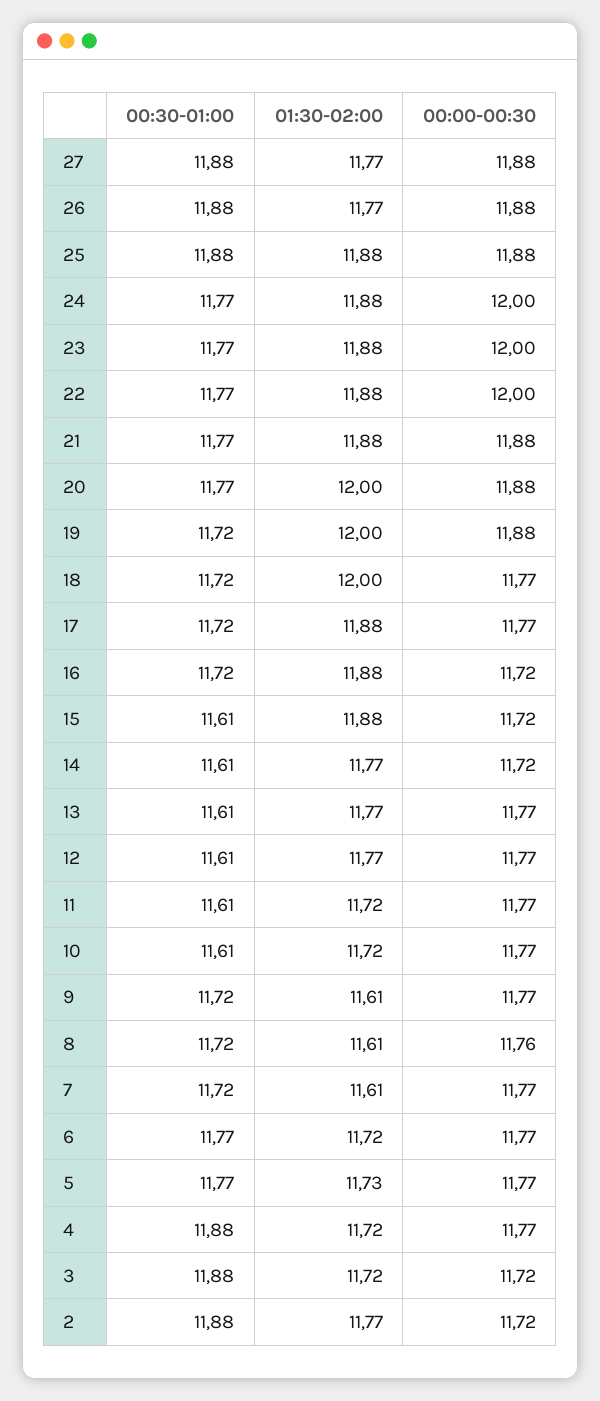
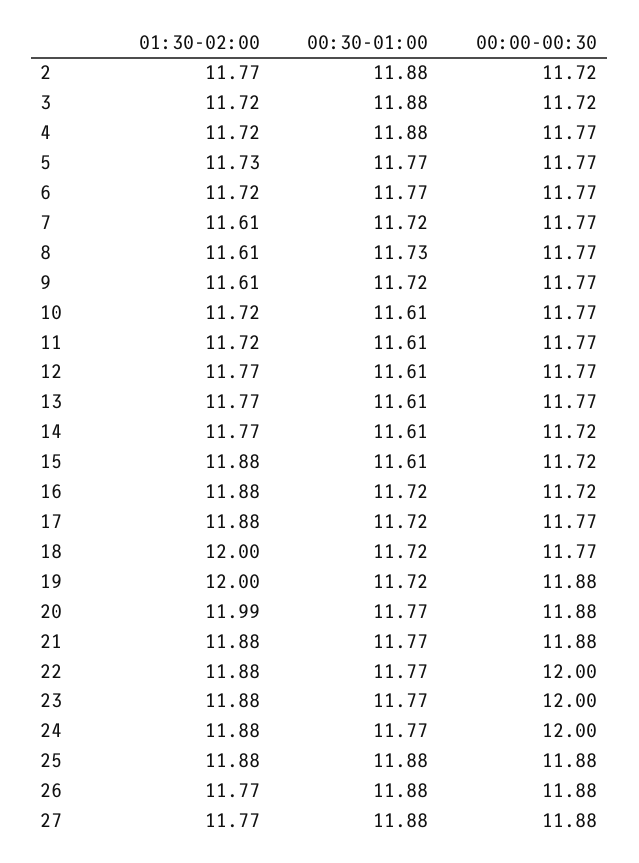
  {
    "00:30-01:00": {
      "27": 11.88,
      "26": 11.88,
      "25": 11.88,
      "24": 11.77,
      "23": 11.77,
      "22": 11.77,
      "21": 11.77,
      "20": 11.77,
      "19": 11.72,
      "18": 11.72,
      "17": 11.72,
      "16": 11.72,
      "15": 11.61,
      "14": 11.61,
      "13": 11.61,
      "12": 11.61,
      "11": 11.61,
      "10": 11.61,
      "9": 11.72,
-     "8": 11.72,
+     "8": 11.73,
      "7": 11.72,
      "6": 11.77,
      "5": 11.77,
      "4": 11.88,
      "3": 11.88,
      "2": 11.88
    },
    "01:30-02:00": {
      "27": 11.77,
      "26": 11.77,
      "25": 11.88,
      "24": 11.88,
      "23": 11.88,
      "22": 11.88,
      "21": 11.88,
-     "20": 12,
+     "20": 11.99,
      "19": 12,
      "18": 12,
      "17": 11.88,
      "16": 11.88,
      "15": 11.88,
      "14": 11.77,
      "13": 11.77,
      "12": 11.77,
      "11": 11.72,
      "10": 11.72,
      "9": 11.61,
      "8": 11.61,
      "7": 11.61,
      "6": 11.72,
      "5": 11.73,
      "4": 11.72,
      "3": 11.72,
      "2": 11.77
    },
    "00:00-00:30": {
      "27": 11.88,
      "26": 11.88,
      "25": 11.88,
      "24": 12,
      "23": 12,
      "22": 12,
      "21": 11.88,
      "20": 11.88,
      "19": 11.88,
      "18": 11.77,
      "17": 11.77,
      "16": 11.72,
      "15": 11.72,
      "14": 11.72,
      "13": 11.77,
      "12": 11.77,
      "11": 11.77,
      "10": 11.77,
      "9": 11.77,
-     "8": 11.76,
+     "8": 11.77,
      "7": 11.77,
      "6": 11.77,
      "5": 11.77,
      "4": 11.77,
      "3": 11.72,
      "2": 11.72
    }
  }

